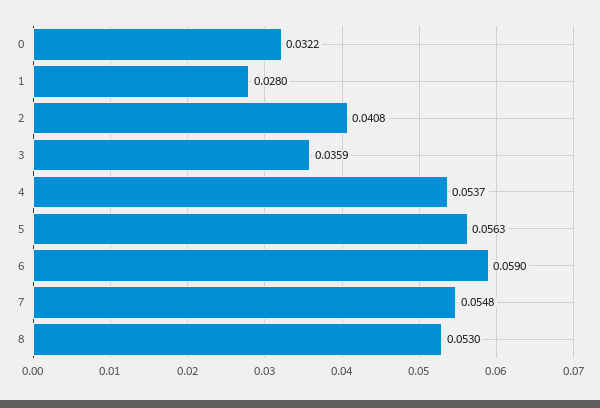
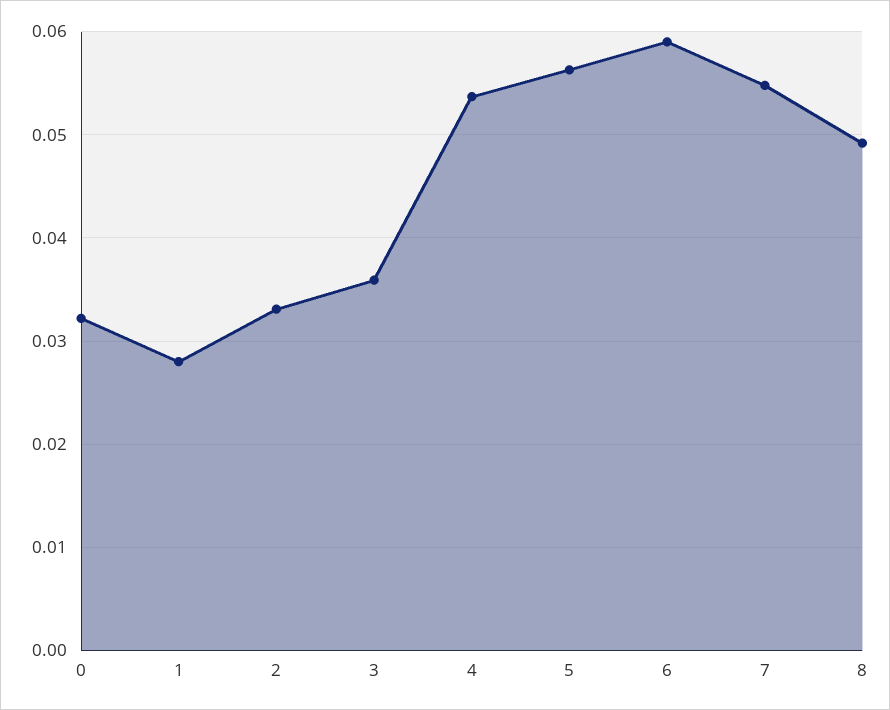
  {
    "0": 0.0322,
    "1": 0.028,
-   "2": 0.0408,
+   "2": 0.033,
    "3": 0.0359,
    "4": 0.0537,
    "5": 0.0563,
    "6": 0.059,
    "7": 0.0548,
-   "8": 0.053
+   "8": 0.049
  }

